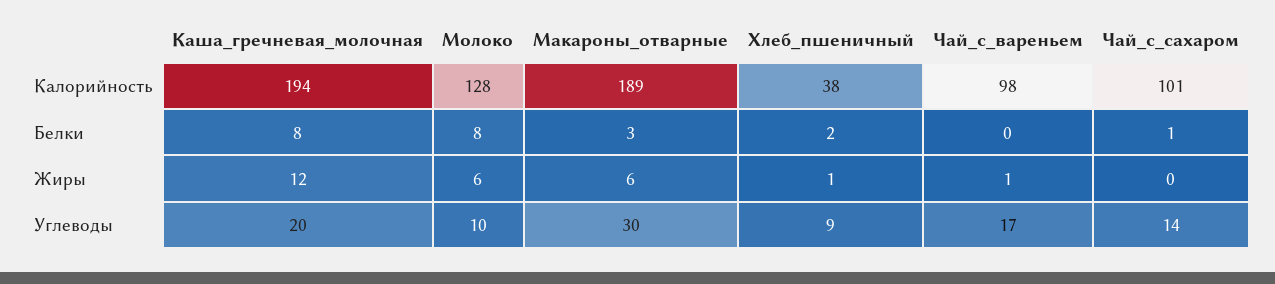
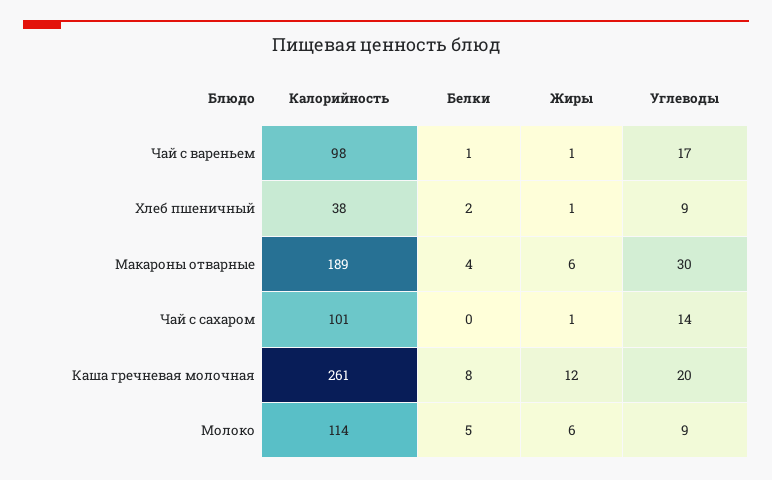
  {
    "Каша_гречневая_молочная": {
-     "Калорийность": 194,
+     "Калорийность": 261,
      "Белки": 8,
      "Жиры": 12,
      "Углеводы": 20
    },
    "Молоко": {
-     "Калорийность": 128,
+     "Калорийность": 114,
-     "Белки": 8,
+     "Белки": 5,
      "Жиры": 6,
-     "Углеводы": 10
+     "Углеводы": 9
    },
    "Макароны_отварные": {
      "Калорийность": 189,
-     "Белки": 3,
+     "Белки": 4,
      "Жиры": 6,
      "Углеводы": 30
    },
    "Хлеб_пшеничный": {
      "Калорийность": 38,
      "Белки": 2,
      "Жиры": 1,
      "Углеводы": 9
    },
    "Чай_с_вареньем": {
      "Калорийность": 98,
-     "Белки": 0,
+     "Белки": 1,
      "Жиры": 1,
      "Углеводы": 17
    },
    "Чай_с_сахаром": {
      "Калорийность": 101,
-     "Белки": 1,
+     "Белки": 0,
-     "Жиры": 0,
+     "Жиры": 1,
      "Углеводы": 14
    }
  }

